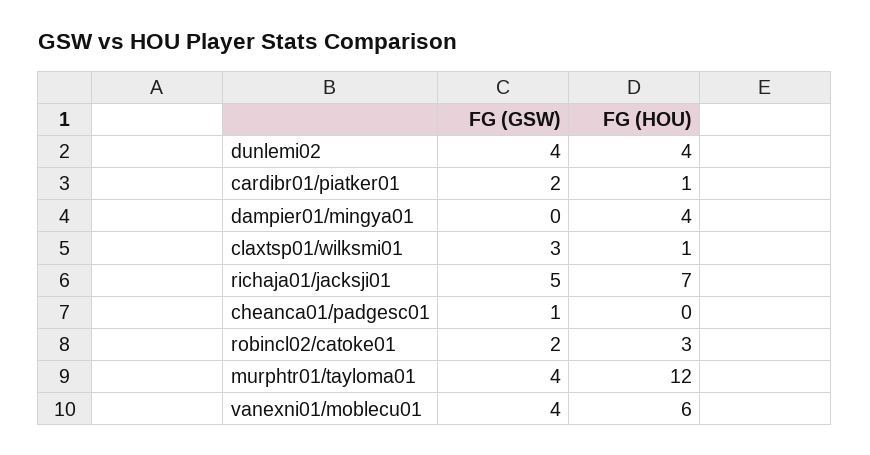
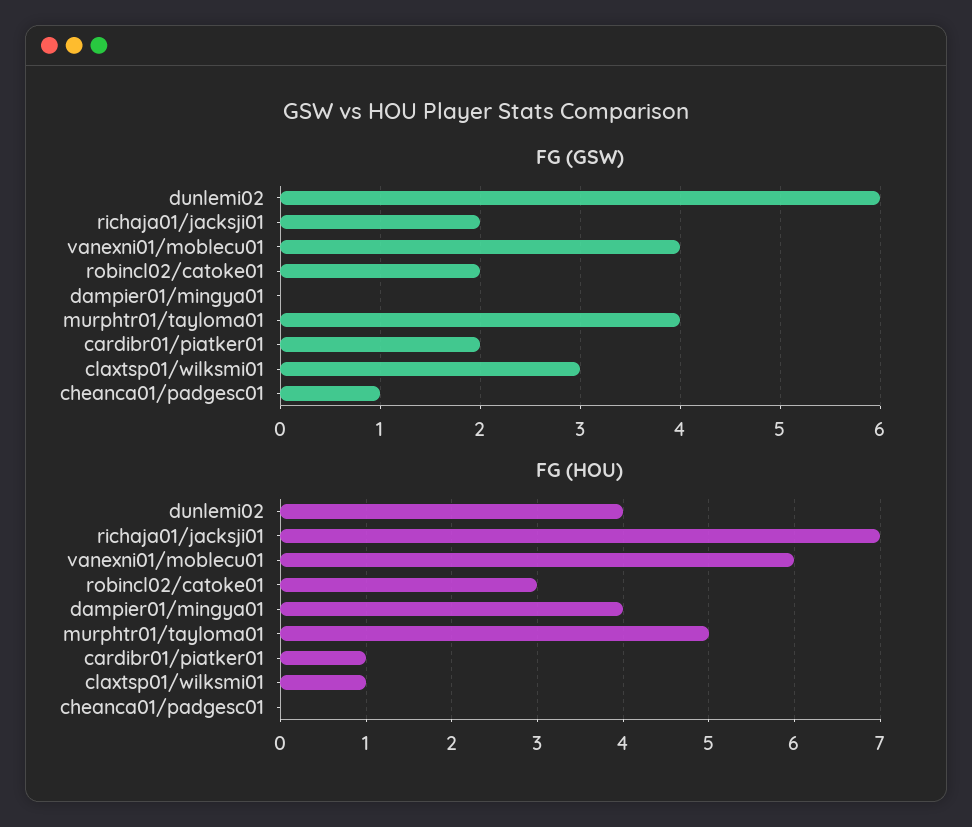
  {
    "FG (GSW)": {
-     "dunlemi02": 4,
+     "dunlemi02": 6,
      "cardibr01/piatker01": 2,
      "dampier01/mingya01": 0,
      "claxtsp01/wilksmi01": 3,
-     "richaja01/jacksji01": 5,
+     "richaja01/jacksji01": 2,
      "cheanca01/padgesc01": 1,
      "robincl02/catoke01": 2,
      "murphtr01/tayloma01": 4,
      "vanexni01/moblecu01": 4
    },
    "FG (HOU)": {
      "dunlemi02": 4,
      "cardibr01/piatker01": 1,
      "dampier01/mingya01": 4,
      "claxtsp01/wilksmi01": 1,
      "richaja01/jacksji01": 7,
      "cheanca01/padgesc01": 0,
      "robincl02/catoke01": 3,
-     "murphtr01/tayloma01": 12,
+     "murphtr01/tayloma01": 5,
      "vanexni01/moblecu01": 6
    }
  }

